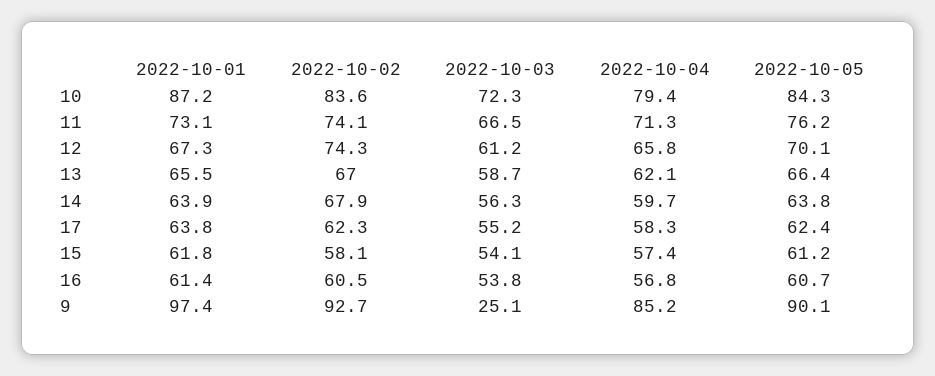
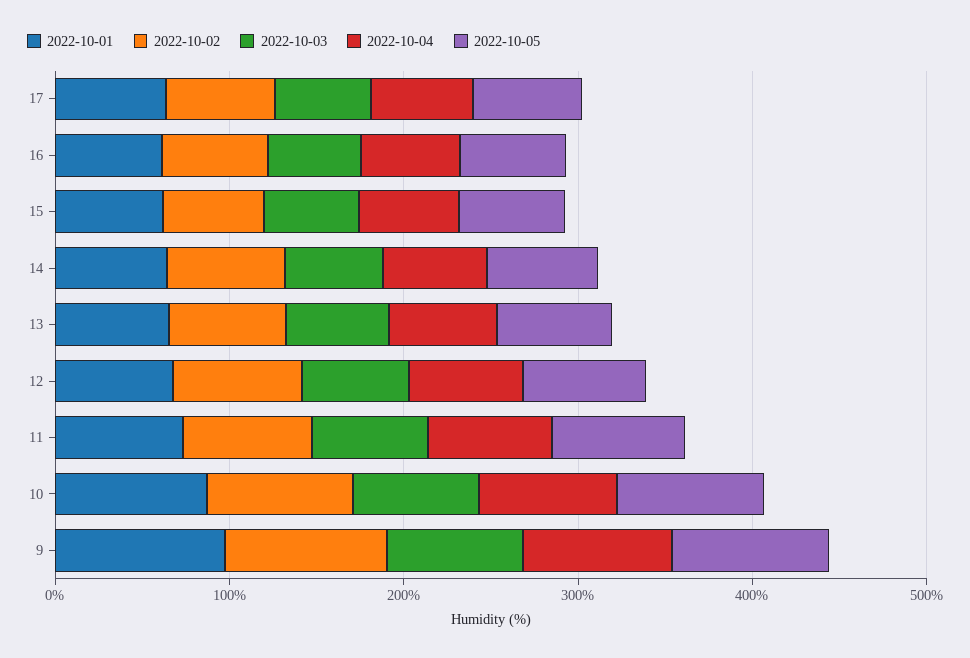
  {
    "2022-10-01": {
      "10": 87.2,
      "11": 73.1,
      "12": 67.3,
      "13": 65.5,
      "14": 63.9,
      "17": 63.8,
      "15": 61.8,
      "16": 61.4,
      "9": 97.4
    },
    "2022-10-02": {
      "10": 83.6,
      "11": 74.1,
      "12": 74.3,
      "13": 67,
      "14": 67.9,
      "17": 62.3,
      "15": 58.1,
      "16": 60.5,
      "9": 92.7
    },
    "2022-10-03": {
      "10": 72.3,
      "11": 66.5,
      "12": 61.2,
      "13": 58.7,
      "14": 56.3,
      "17": 55.2,
      "15": 54.1,
      "16": 53.8,
-     "9": 25.1
+     "9": 80
    },
    "2022-10-04": {
      "10": 79.4,
      "11": 71.3,
      "12": 65.8,
      "13": 62.1,
      "14": 59.7,
      "17": 58.3,
      "15": 57.4,
      "16": 56.8,
      "9": 85.2
    },
    "2022-10-05": {
      "10": 84.3,
      "11": 76.2,
      "12": 70.1,
      "13": 66.4,
      "14": 63.8,
      "17": 62.4,
      "15": 61.2,
      "16": 60.7,
      "9": 90.1
    }
  }

